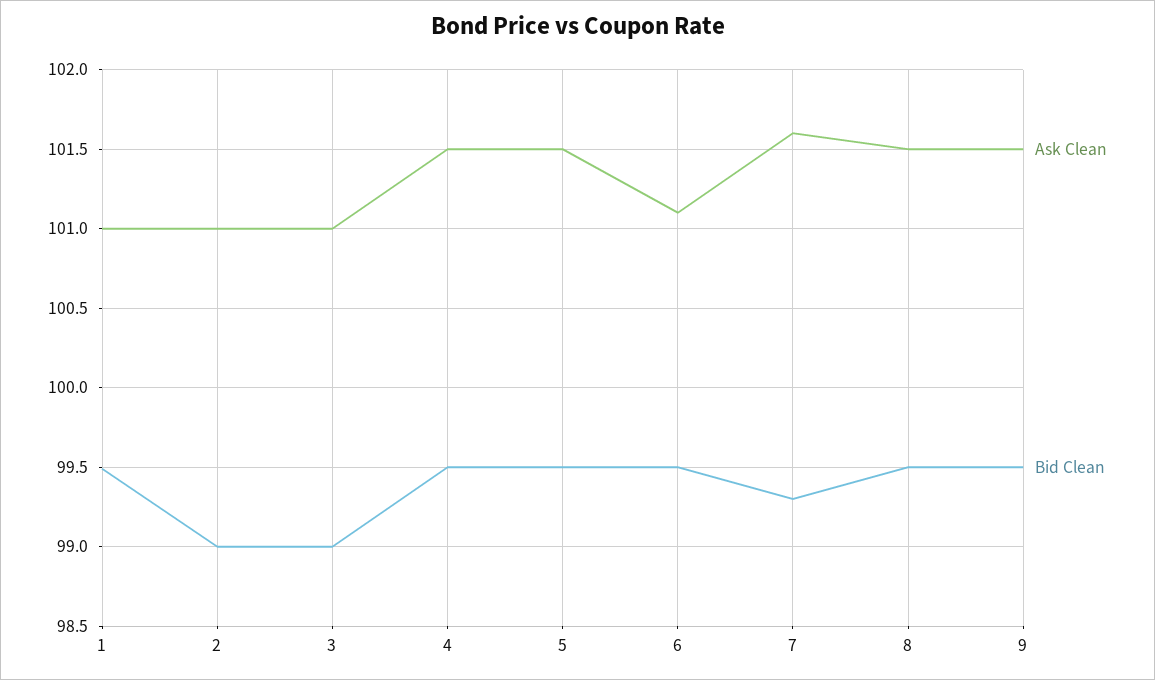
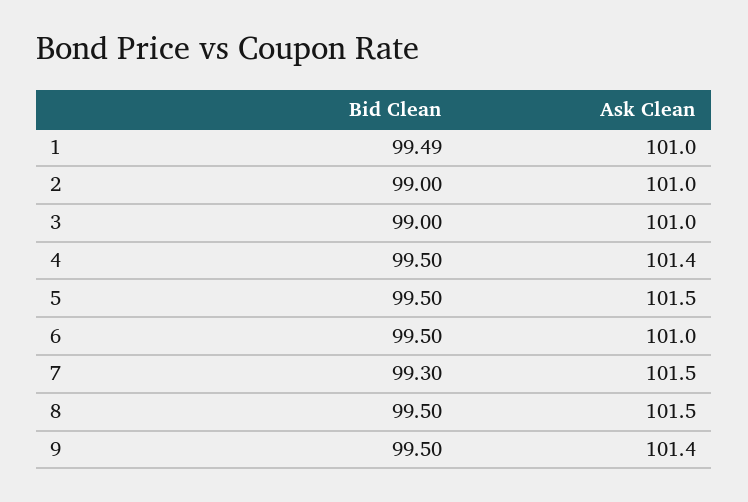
  {
    "Ask Clean": {
      "1": 101,
      "2": 101,
      "3": 101,
-     "4": 101.5,
+     "4": 101.4,
      "5": 101.5,
-     "6": 101.1,
+     "6": 101,
-     "7": 101.6,
+     "7": 101.5,
      "8": 101.5,
-     "9": 101.5
+     "9": 101.4
    },
    "Bid Clean": {
      "1": 99.49,
      "2": 99,
      "3": 99,
      "4": 99.5,
      "5": 99.5,
      "6": 99.5,
      "7": 99.3,
      "8": 99.5,
      "9": 99.5
    }
  }

